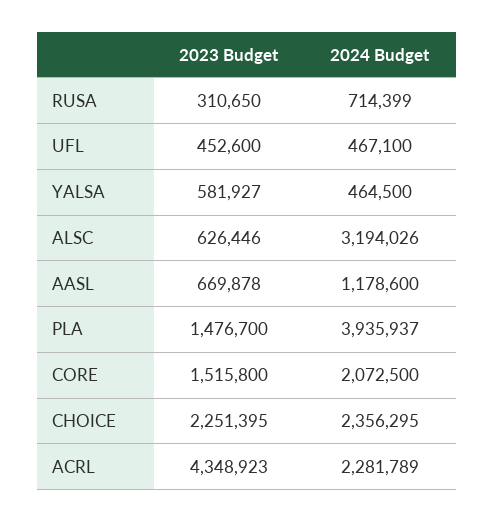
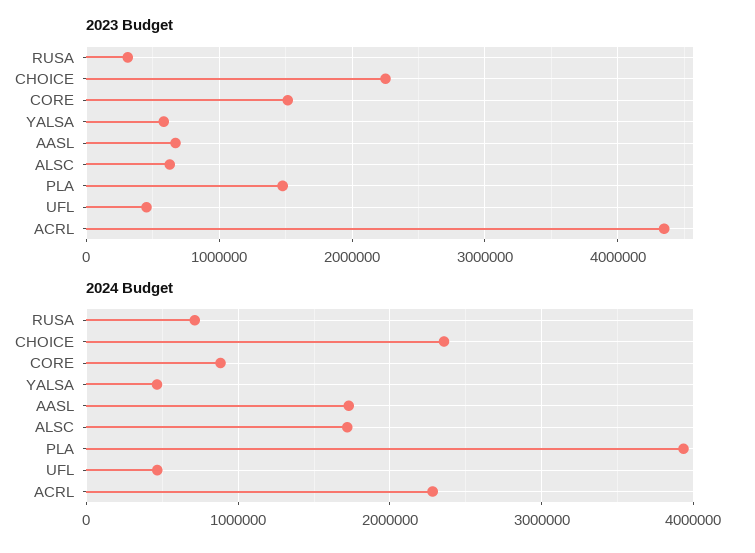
  {
    "2023 Budget": {
      "RUSA": 310650,
      "UFL": 452600,
      "YALSA": 581927,
      "ALSC": 626446,
      "AASL": 669878,
      "PLA": 1476700,
      "CORE": 1515800,
      "CHOICE": 2251395,
      "ACRL": 4348923
    },
    "2024 Budget": {
      "RUSA": 714399,
      "UFL": 467100,
      "YALSA": 464500,
-     "ALSC": 3194026,
+     "ALSC": 1700000,
-     "AASL": 1178600,
+     "AASL": 1700000,
      "PLA": 3935937,
-     "CORE": 2072500,
+     "CORE": 900000,
      "CHOICE": 2356295,
      "ACRL": 2281789
    }
  }

